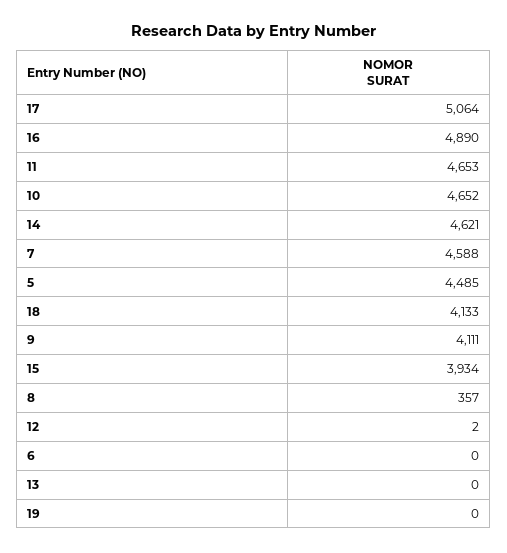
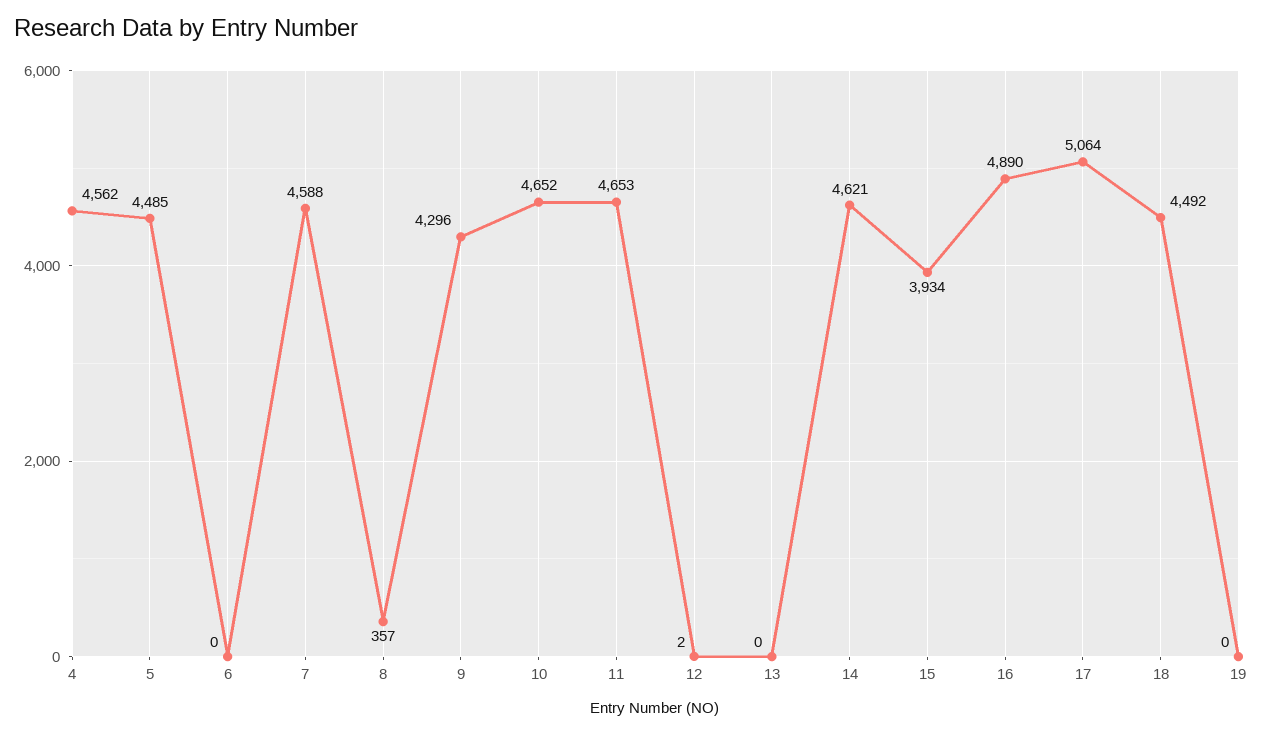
  {
    "17": 5064,
    "16": 4890,
    "11": 4653,
    "10": 4652,
    "14": 4621,
    "7": 4588,
    "5": 4485,
-   "18": 4133,
+   "18": 4492,
-   "9": 4111,
+   "9": 4296,
    "15": 3934,
    "8": 357,
    "12": 2,
    "6": 0,
    "13": 0,
-   "19": 0
+   "19": 0,
+   "4": 4562
  }

